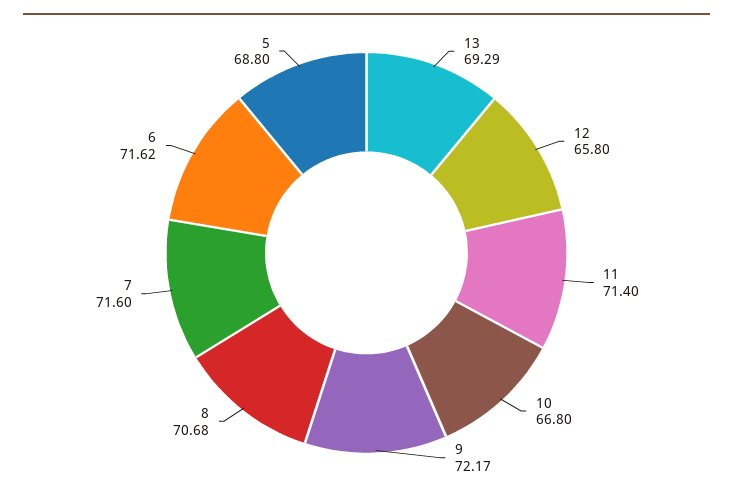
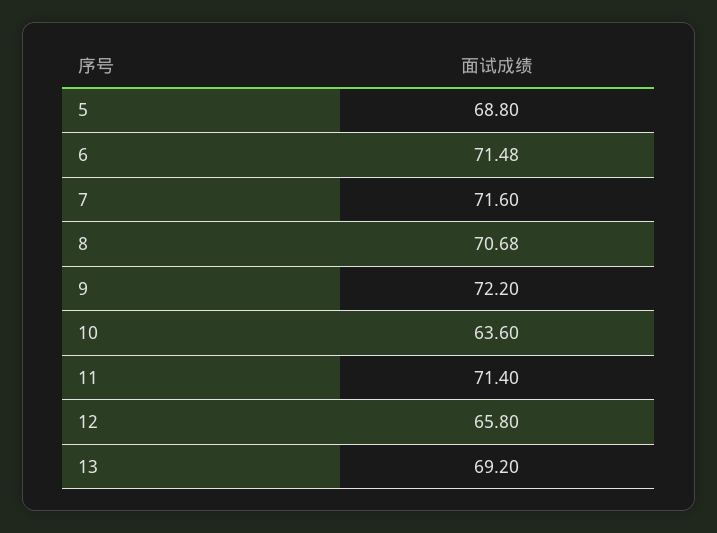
  {
-   "13": 69.29,
+   "13": 69.2,
    "12": 65.8,
    "11": 71.4,
-   "10": 66.8,
+   "10": 63.6,
-   "9": 72.17,
+   "9": 72.2,
    "8": 70.68,
    "7": 71.6,
-   "6": 71.62,
+   "6": 71.48,
    "5": 68.8
  }

